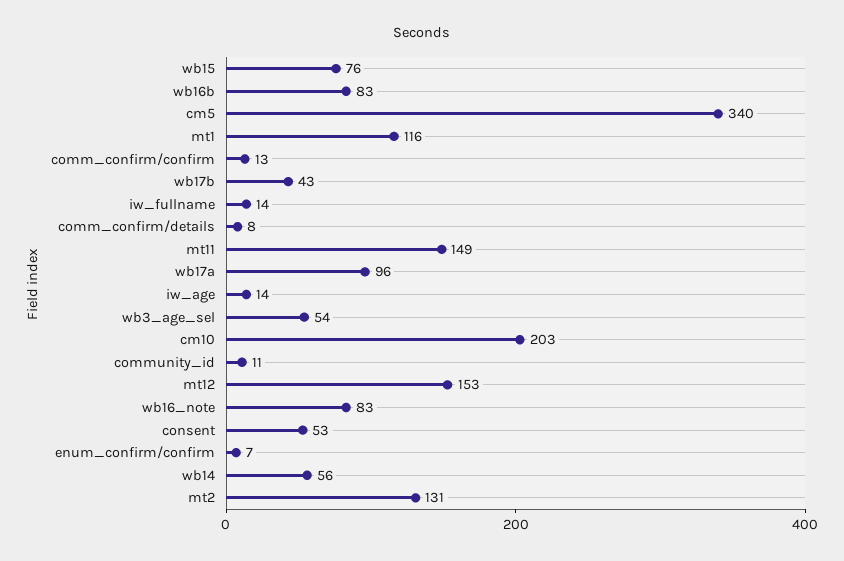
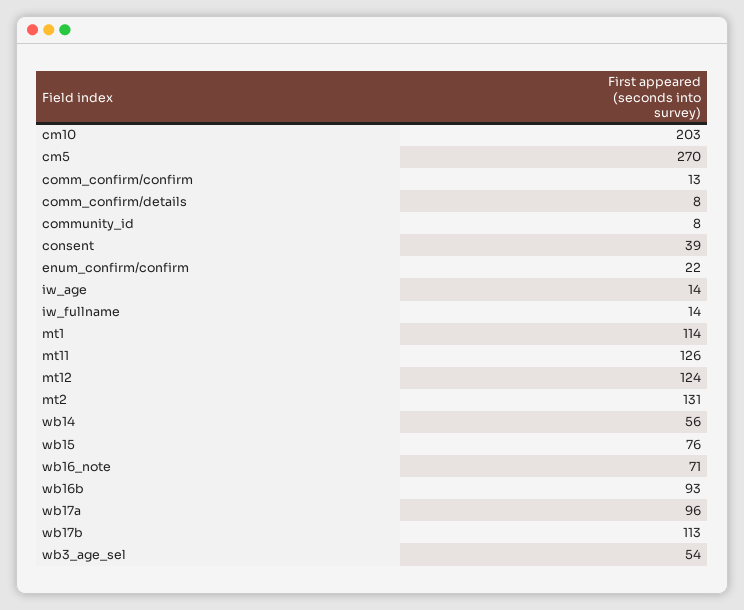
  {
    "wb15": 76,
-   "wb16b": 83,
+   "wb16b": 93,
-   "cm5": 340,
+   "cm5": 270,
-   "mt1": 116,
+   "mt1": 114,
    "comm_confirm/confirm": 13,
-   "wb17b": 43,
+   "wb17b": 113,
    "iw_fullname": 14,
    "comm_confirm/details": 8,
-   "mt11": 149,
+   "mt11": 126,
    "wb17a": 96,
    "iw_age": 14,
    "wb3_age_sel": 54,
    "cm10": 203,
-   "community_id": 11,
+   "community_id": 8,
-   "mt12": 153,
+   "mt12": 124,
-   "wb16_note": 83,
+   "wb16_note": 71,
-   "consent": 53,
+   "consent": 39,
-   "enum_confirm/confirm": 7,
+   "enum_confirm/confirm": 22,
    "wb14": 56,
    "mt2": 131
  }

